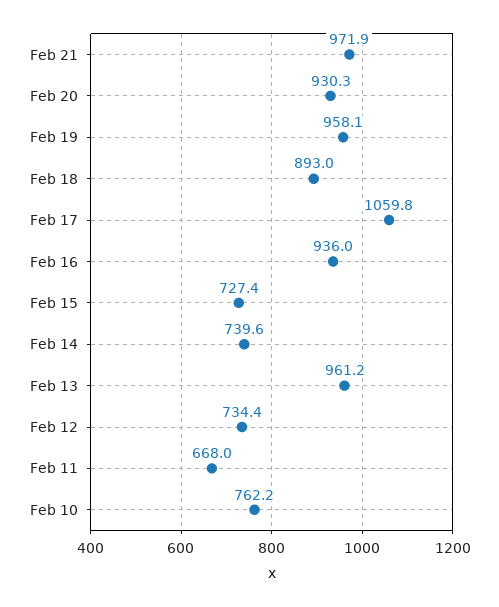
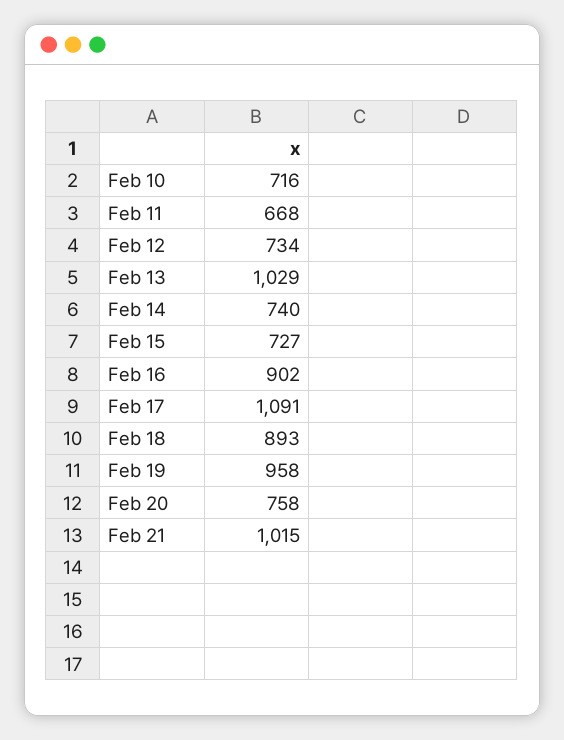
  {
-   "Feb 21": 971.9,
+   "Feb 21": 1015,
-   "Feb 20": 930.3,
+   "Feb 20": 758,
    "Feb 19": 958.1,
    "Feb 18": 893,
-   "Feb 17": 1059.8,
+   "Feb 17": 1091,
-   "Feb 16": 936,
+   "Feb 16": 902,
    "Feb 15": 727.4,
    "Feb 14": 739.6,
-   "Feb 13": 961.2,
+   "Feb 13": 1029,
    "Feb 12": 734.4,
    "Feb 11": 668,
-   "Feb 10": 762.2
+   "Feb 10": 716
  }

